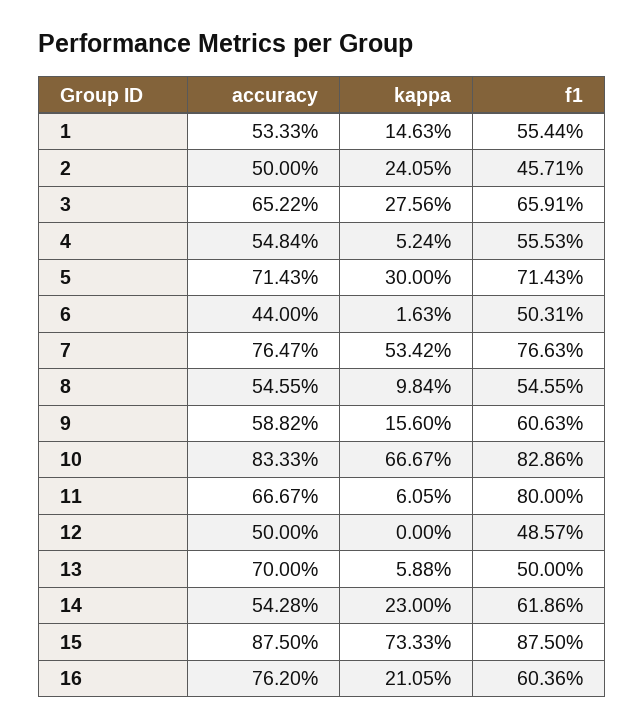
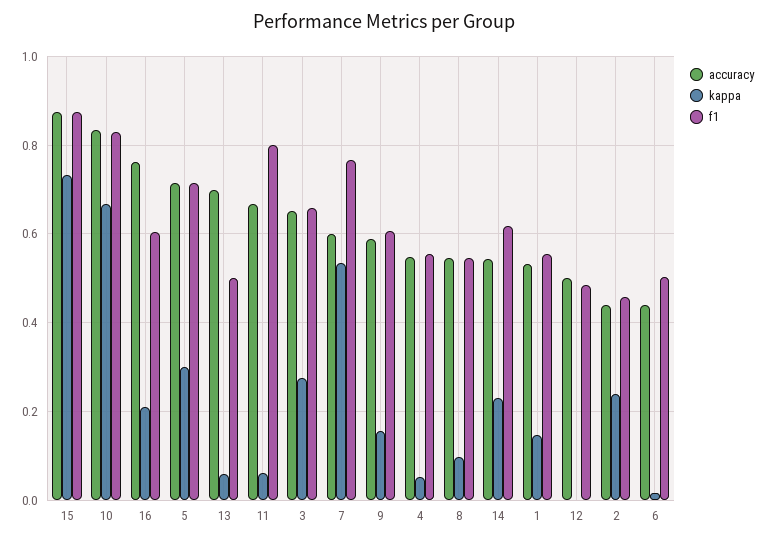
  {
    "accuracy": {
      "1": 0.5333,
-     "2": 0.5,
+     "2": 0.44,
      "3": 0.6522,
      "4": 0.5484,
      "5": 0.7143,
      "6": 0.44,
-     "7": 0.7647,
+     "7": 0.6,
      "8": 0.5455,
      "9": 0.5882,
      "10": 0.8333,
      "11": 0.6667,
      "12": 0.5,
      "13": 0.7,
      "14": 0.5428,
      "15": 0.875,
      "16": 0.762
    },
    "kappa": {
      "1": 0.1463,
      "2": 0.2405,
      "3": 0.2756,
      "4": 0.0524,
      "5": 0.3,
      "6": 0.0163,
      "7": 0.5342,
      "8": 0.0984,
      "9": 0.156,
      "10": 0.6667,
      "11": 0.0605,
      "12": 0,
      "13": 0.0588,
      "14": 0.23,
      "15": 0.7333,
      "16": 0.2105
    },
    "f1": {
      "1": 0.5544,
      "2": 0.4571,
      "3": 0.6591,
      "4": 0.5553,
      "5": 0.7143,
      "6": 0.5031,
      "7": 0.7663,
      "8": 0.5455,
      "9": 0.6063,
      "10": 0.8286,
      "11": 0.8,
      "12": 0.4857,
      "13": 0.5,
      "14": 0.6186,
      "15": 0.875,
      "16": 0.6036
    }
  }

